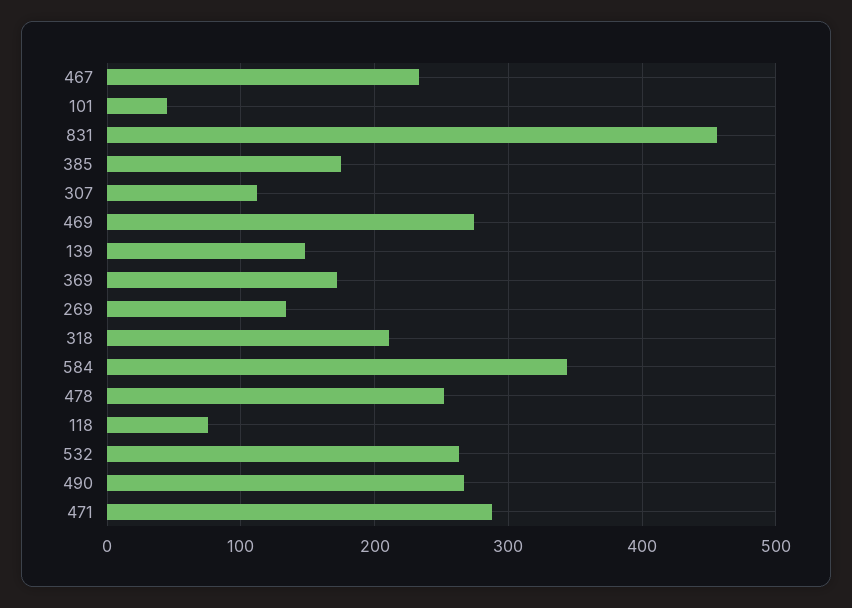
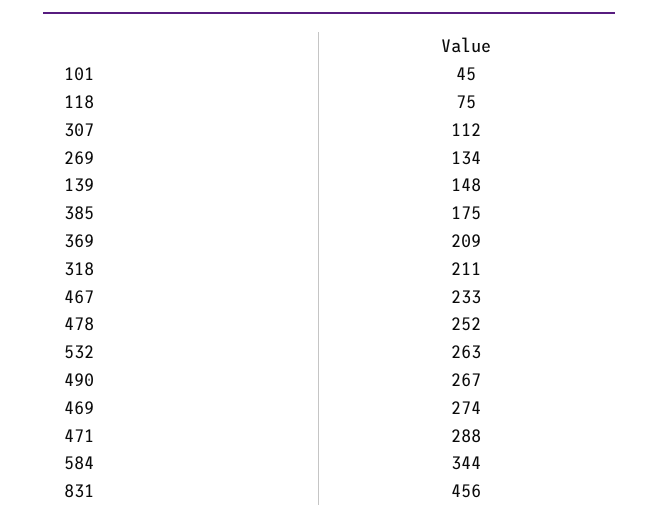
  {
    "467": 233,
    "101": 45,
    "831": 456,
    "385": 175,
    "307": 112,
    "469": 274,
    "139": 148,
-   "369": 170,
+   "369": 209,
    "269": 134,
    "318": 211,
    "584": 344,
    "478": 252,
    "118": 75,
    "532": 263,
    "490": 267,
    "471": 288
  }

